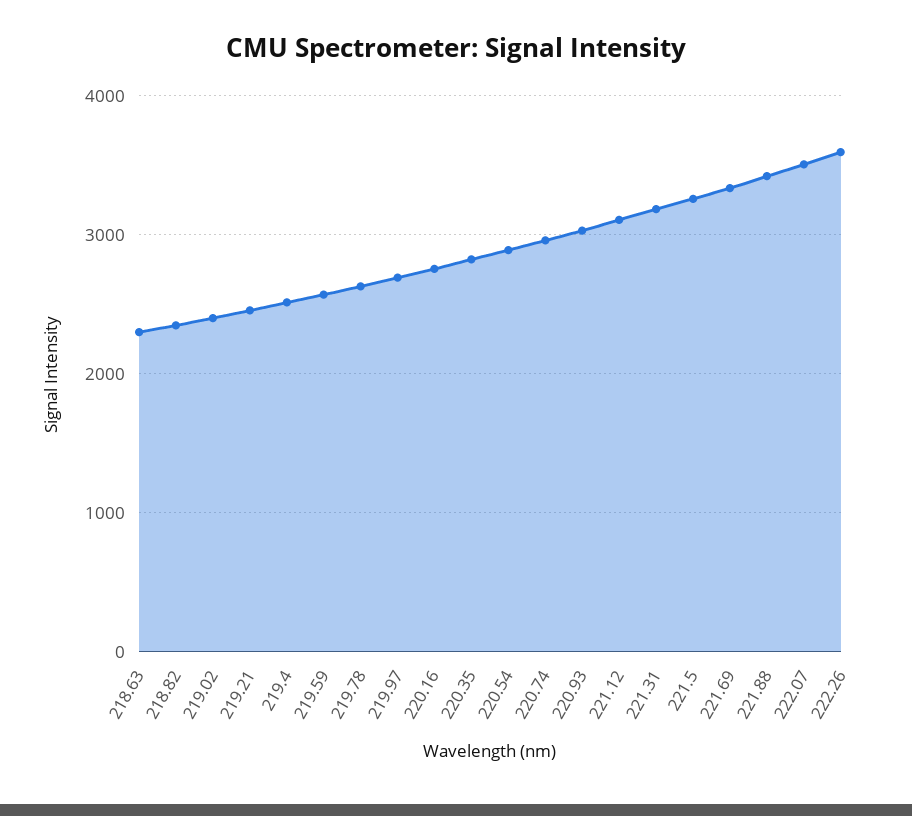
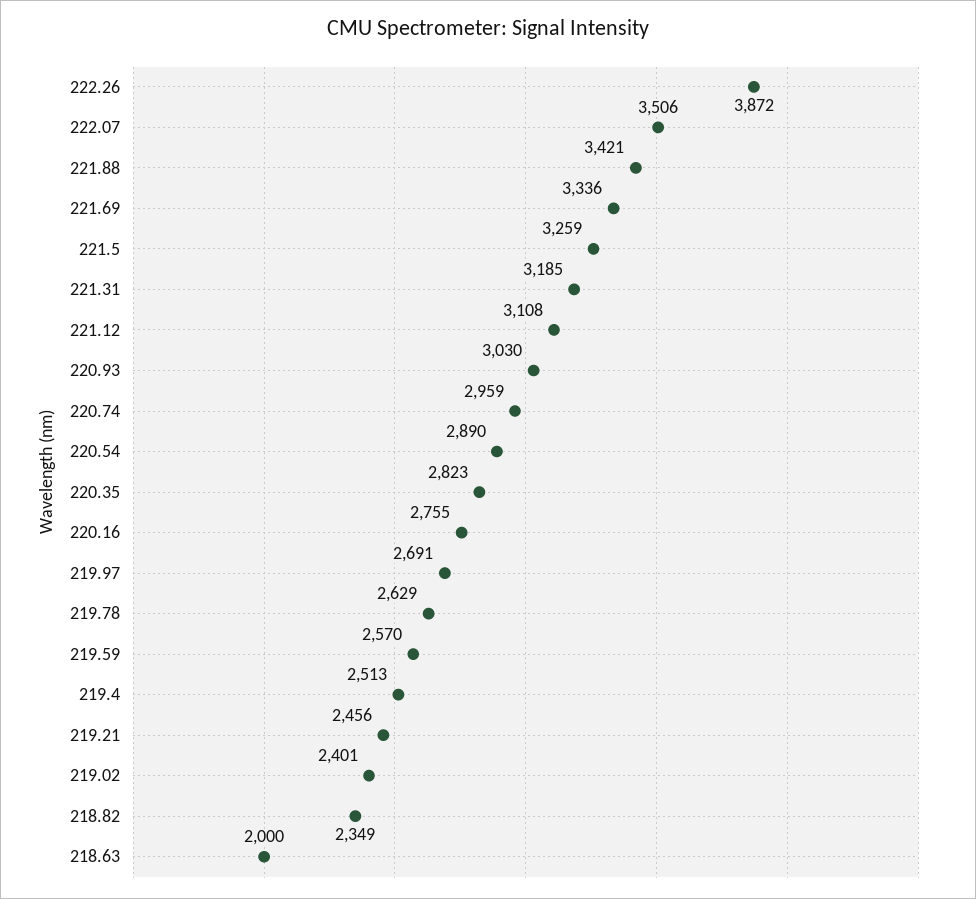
  {
-   "218.63": 2300,
+   "218.63": 2000,
    "218.82": 2349,
    "219.02": 2401,
    "219.21": 2456,
    "219.4": 2513,
    "219.59": 2570,
    "219.78": 2629,
    "219.97": 2691,
    "220.16": 2755,
    "220.35": 2823,
    "220.54": 2890,
    "220.74": 2959,
    "220.93": 3030,
    "221.12": 3108,
    "221.31": 3185,
    "221.5": 3259,
    "221.69": 3336,
    "221.88": 3421,
    "222.07": 3506,
-   "222.26": 3600
+   "222.26": 3872
  }

